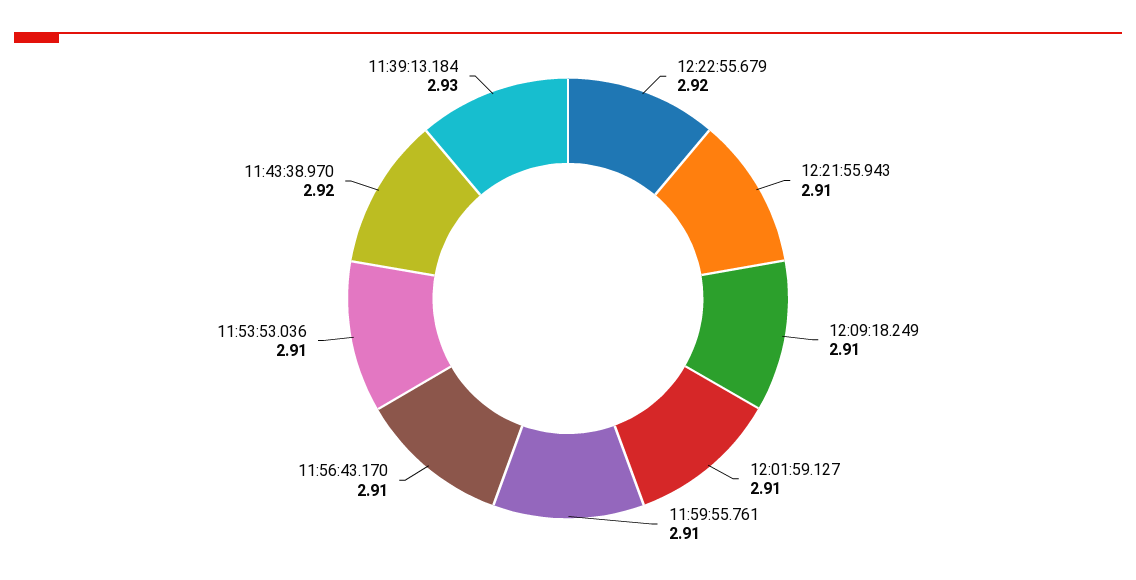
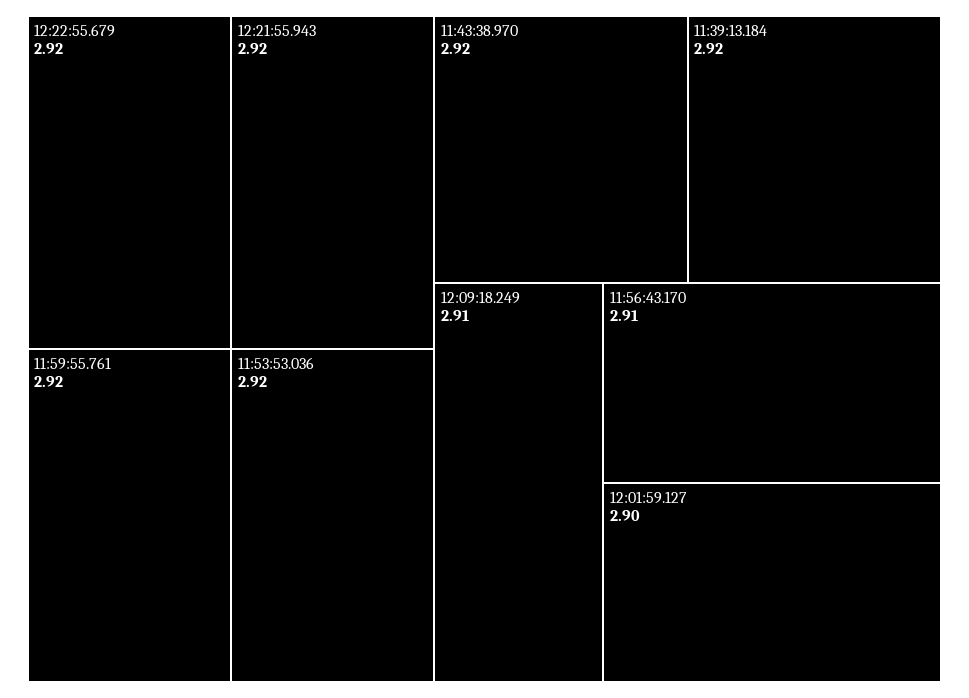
  {
    "12:22:55.679": 2.92,
-   "12:21:55.943": 2.91,
+   "12:21:55.943": 2.92,
    "12:09:18.249": 2.91,
-   "12:01:59.127": 2.91,
+   "12:01:59.127": 2.9,
-   "11:59:55.761": 2.91,
+   "11:59:55.761": 2.92,
    "11:56:43.170": 2.91,
-   "11:53:53.036": 2.91,
+   "11:53:53.036": 2.92,
    "11:43:38.970": 2.92,
-   "11:39:13.184": 2.93
+   "11:39:13.184": 2.92
  }

